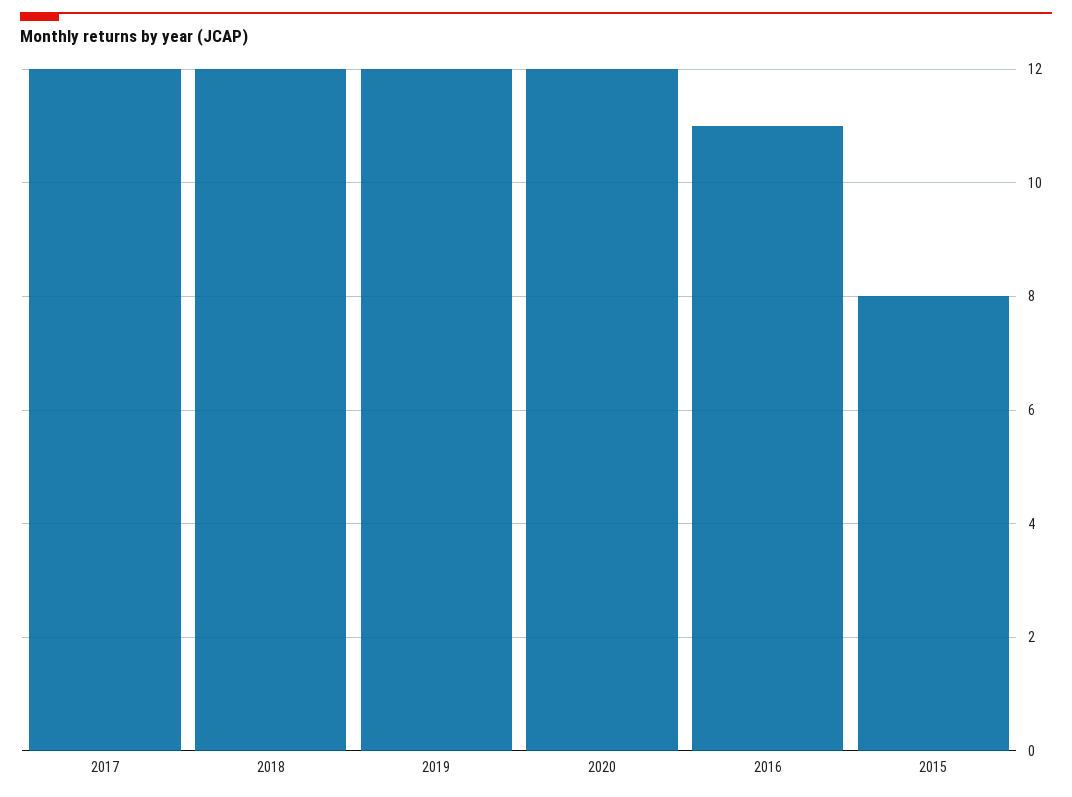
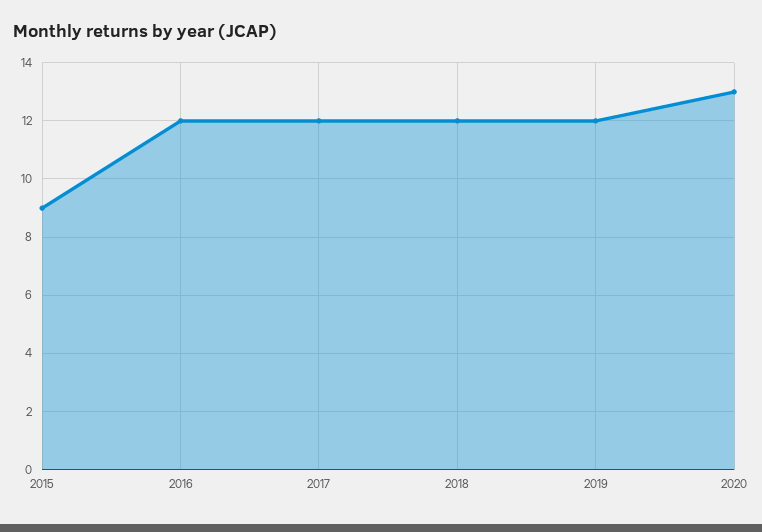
  {
    "2017": 12,
    "2018": 12,
    "2019": 12,
-   "2020": 12,
+   "2020": 13,
-   "2016": 11,
+   "2016": 12,
-   "2015": 8
+   "2015": 9
  }

